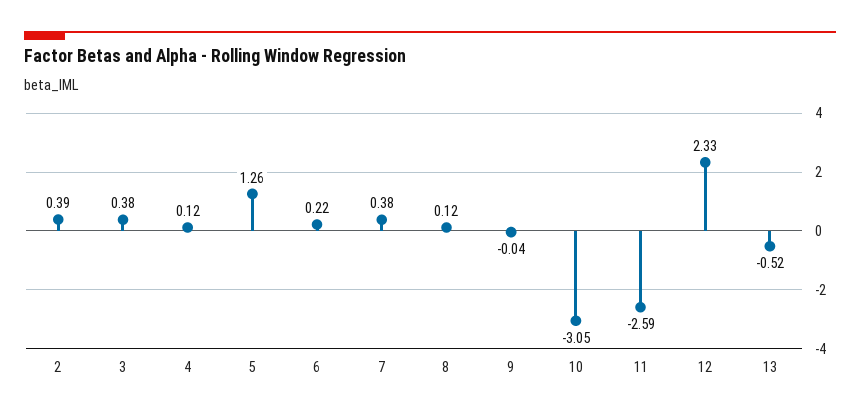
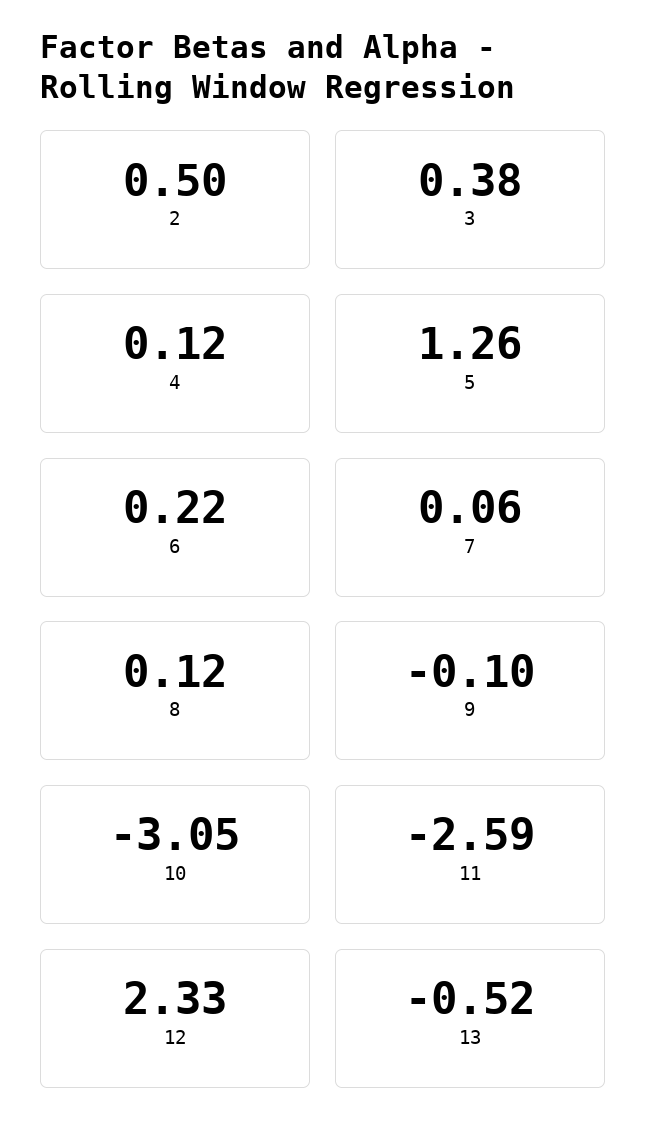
  {
-   "2": 0.39,
+   "2": 0.5,
    "3": 0.38,
    "4": 0.12,
    "5": 1.26,
    "6": 0.22,
-   "7": 0.38,
+   "7": 0.06,
    "8": 0.12,
-   "9": -0.04,
+   "9": -0.1,
    "10": -3.05,
    "11": -2.59,
    "12": 2.33,
    "13": -0.52
  }

